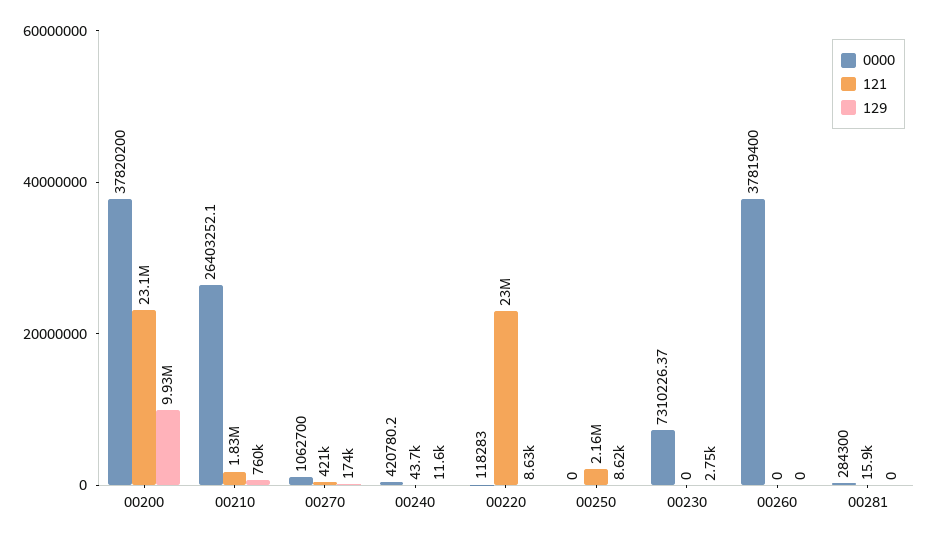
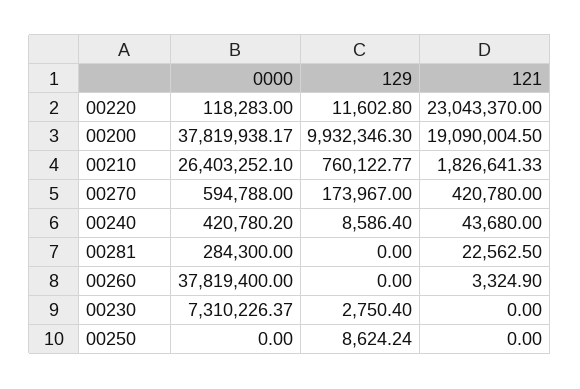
  {
    "0000": {
-     "00200": 37820200,
+     "00200": 37819938.17,
      "00210": 26403252.1,
-     "00270": 1062700,
+     "00270": 594788,
      "00240": 420780.2,
      "00220": 118283,
      "00250": 0,
      "00230": 7310226.37,
      "00260": 37819400,
      "00281": 284300
    },
    "121": {
-     "00200": 23100000,
+     "00200": 19090004.5,
      "00210": 1826641.33,
      "00270": 420780,
      "00240": 43680,
      "00220": 23043370,
-     "00250": 2160000,
+     "00250": 0,
      "00230": 0,
-     "00260": 0,
+     "00260": 3324.9,
-     "00281": 15900
+     "00281": 22562.5
    },
    "129": {
      "00200": 9932346.3,
      "00210": 760122.77,
      "00270": 173967,
-     "00240": 11600,
+     "00240": 8586.4,
-     "00220": 8630,
+     "00220": 11602.8,
      "00250": 8624.24,
      "00230": 2750.4,
      "00260": 0,
      "00281": 0
    }
  }

